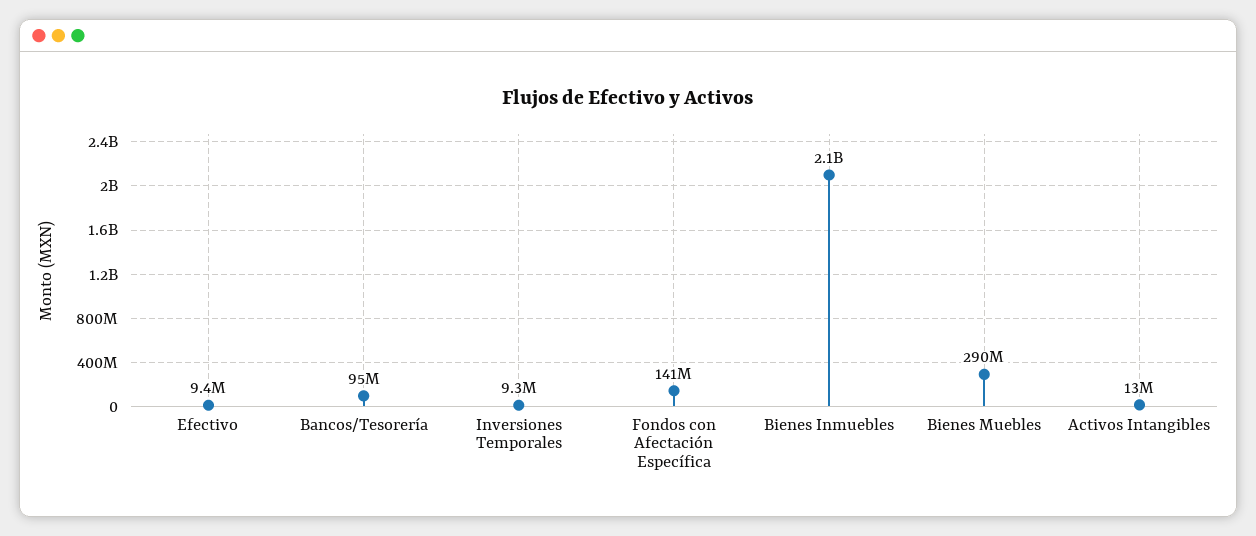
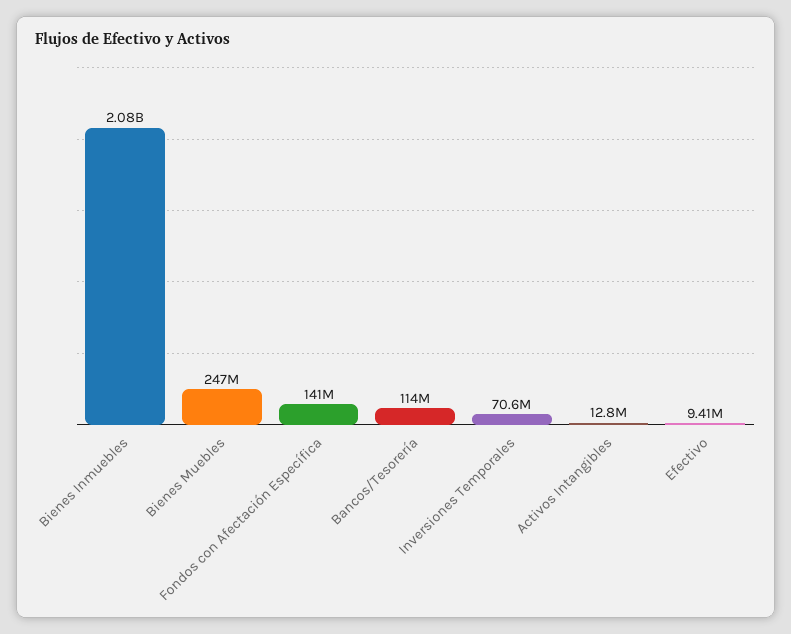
  {
    "Efectivo": 9410000,
-   "Bancos/Tesorería": 95000000,
+   "Bancos/Tesorería": 114000000,
-   "Inversiones Temporales": 9300000,
+   "Inversiones Temporales": 70600000,
    "Fondos con Afectación Específica": 141000000,
    "Bienes Inmuebles": 2080000000,
-   "Bienes Muebles": 290000000,
+   "Bienes Muebles": 247000000,
    "Activos Intangibles": 12800000
  }

